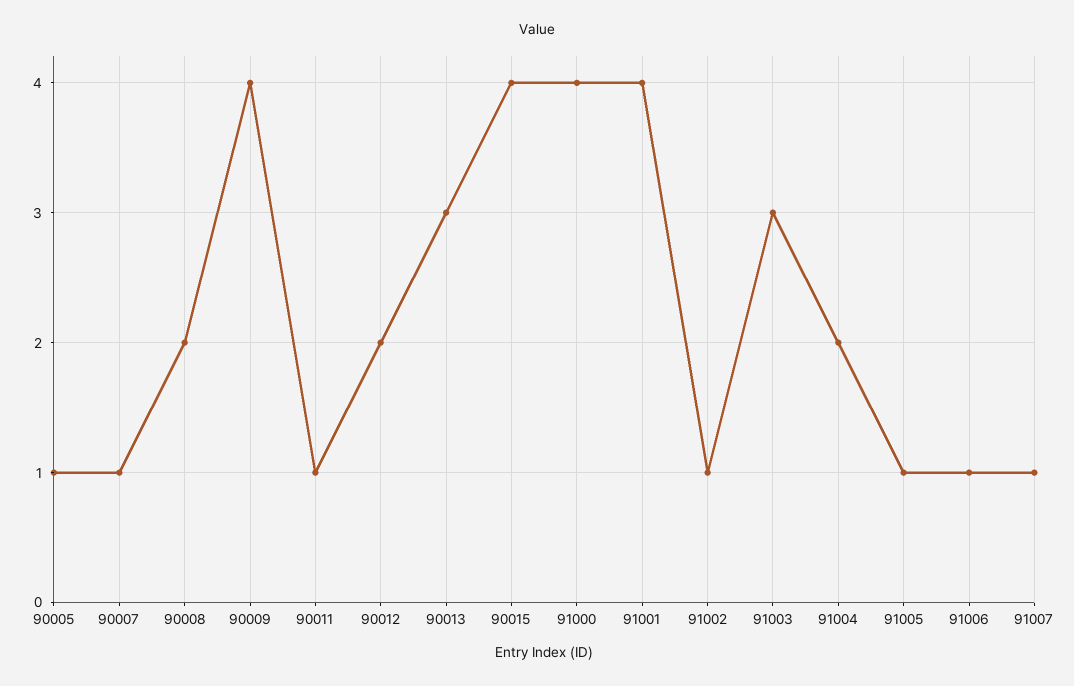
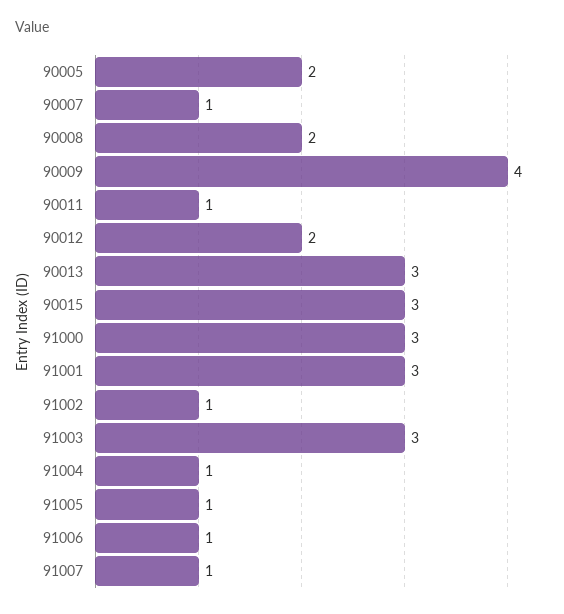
  {
-   "90005": 1,
+   "90005": 2,
    "90007": 1,
    "90008": 2,
    "90009": 4,
    "90011": 1,
    "90012": 2,
    "90013": 3,
-   "90015": 4,
+   "90015": 3,
-   "91000": 4,
+   "91000": 3,
-   "91001": 4,
+   "91001": 3,
    "91002": 1,
    "91003": 3,
-   "91004": 2,
+   "91004": 1,
    "91005": 1,
    "91006": 1,
    "91007": 1
  }

